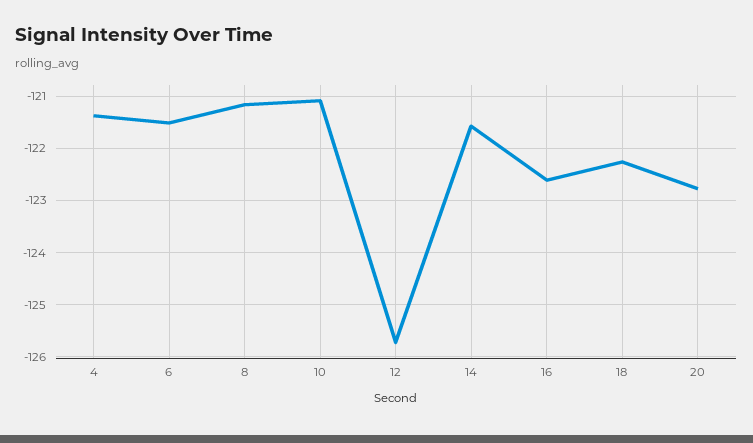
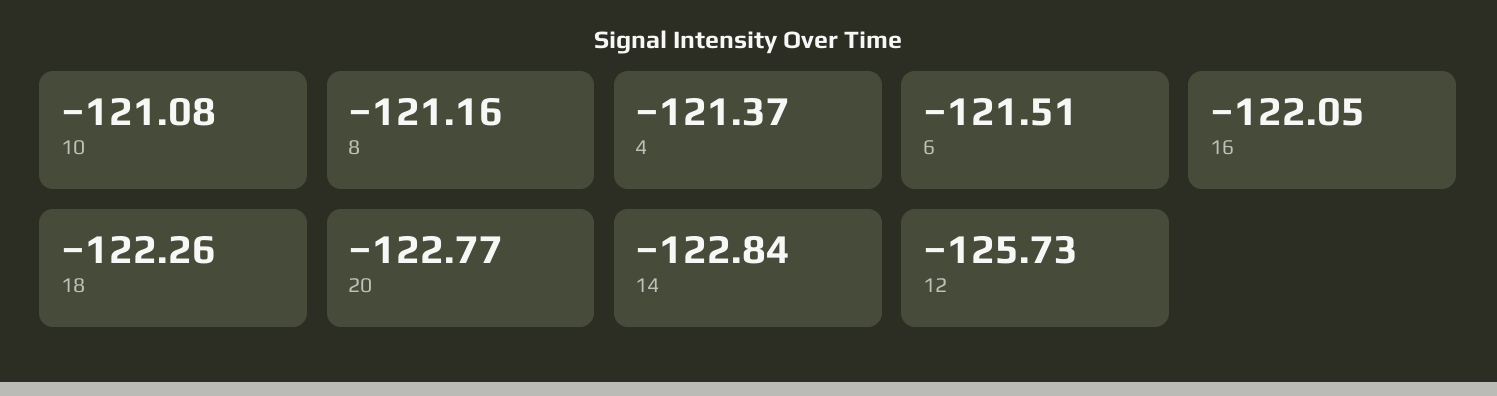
  {
    "4": -121.37,
    "6": -121.51,
    "8": -121.16,
    "10": -121.08,
    "12": -125.73,
-   "14": -121.6,
+   "14": -122.84,
-   "16": -122.6,
+   "16": -122.05,
    "18": -122.26,
    "20": -122.77
  }

